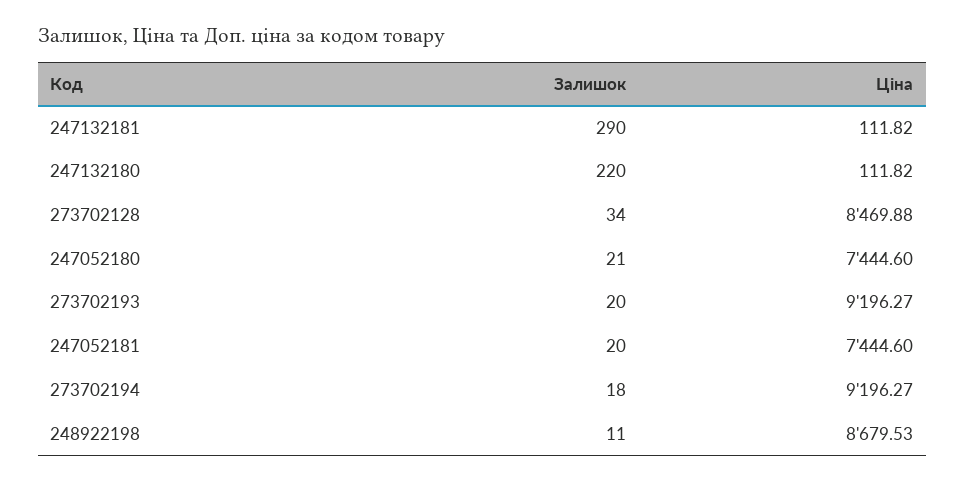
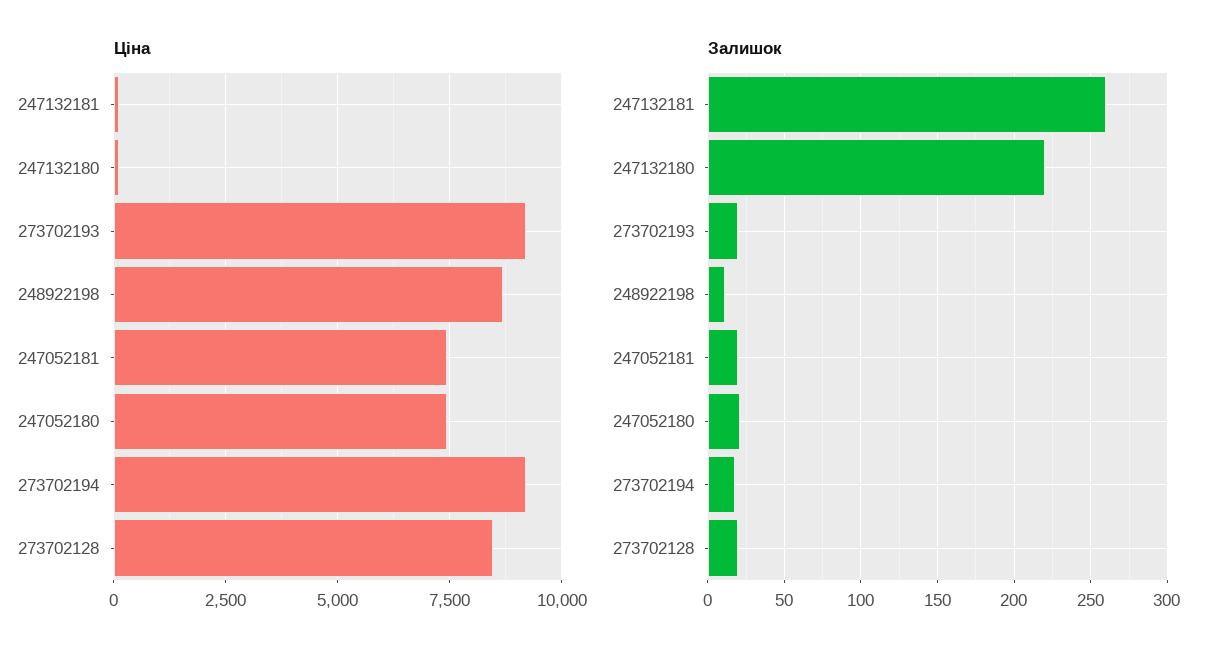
  {
    "Залишок": {
-     "247132181": 290,
+     "247132181": 260,
      "247132180": 220,
-     "273702128": 34,
+     "273702128": 20,
      "247052180": 21,
      "273702193": 20,
      "247052181": 20,
      "273702194": 18,
      "248922198": 11
    },
    "Ціна": {
      "247132181": 111.82,
      "247132180": 111.82,
      "273702128": 8469.88,
      "247052180": 7444.6,
      "273702193": 9196.27,
      "247052181": 7444.6,
      "273702194": 9196.27,
      "248922198": 8679.53
    }
  }

